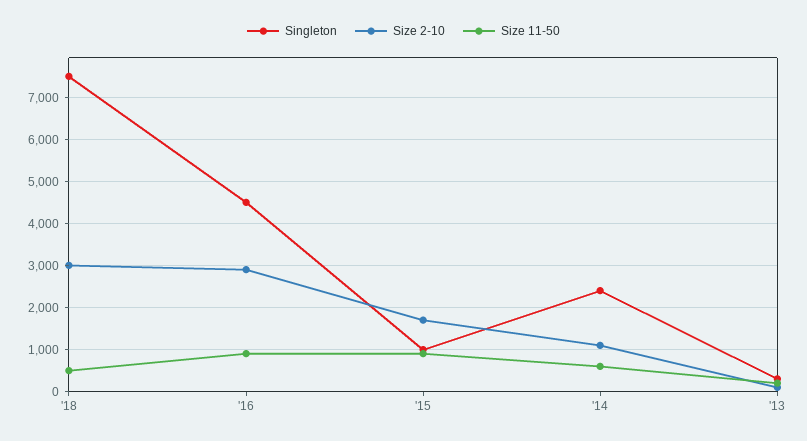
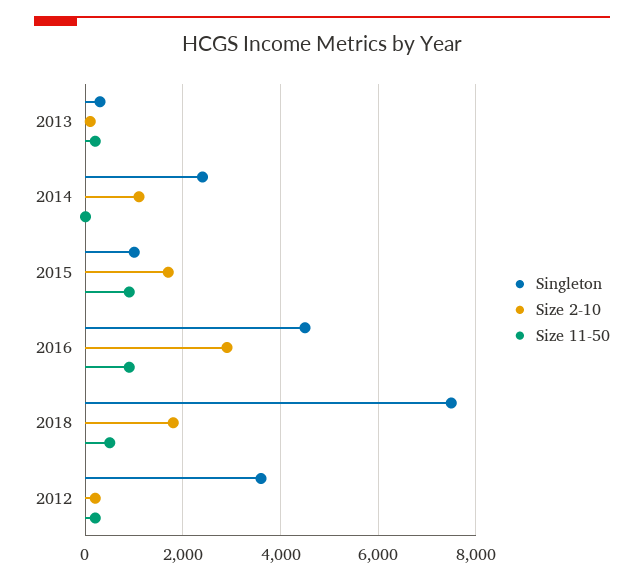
  {
    "Singleton": {
      "'18": 7600,
      "'16": 4600,
      "'15": 1000,
      "'14": 2400,
-     "'13": 400
+     "'13": 400,
+     "2012": 3600
    },
    "Size 2-10": {
-     "'18": 3000,
+     "'18": 1800,
      "'16": 3000,
      "'15": 1800,
      "'14": 1200,
-     "'13": 200
+     "'13": 200,
+     "2012": 200
    },
    "Size 11-50": {
      "'18": 600,
      "'16": 1000,
      "'15": 1000,
-     "'14": 600,
+     "'14": 0,
-     "'13": 200
+     "'13": 200,
+     "2012": 200
    }
  }

